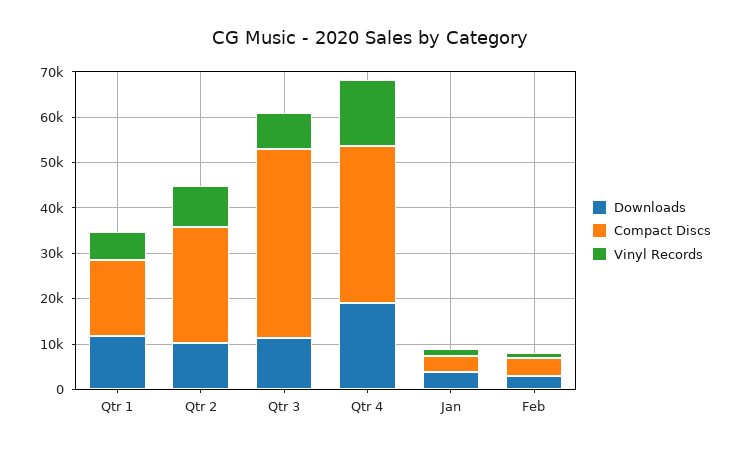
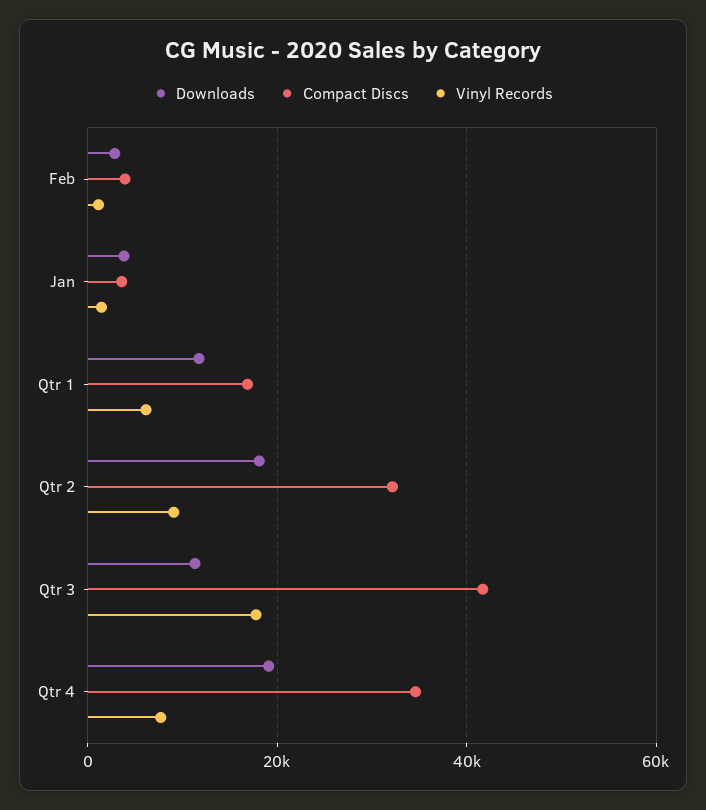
  {
    "Downloads": {
      "Qtr 1": 12000,
-     "Qtr 2": 10000,
+     "Qtr 2": 18000,
      "Qtr 3": 12000,
      "Qtr 4": 20000,
      "Jan": 4000,
      "Feb": 2000
    },
    "Compact Discs": {
      "Qtr 1": 16000,
-     "Qtr 2": 26000,
+     "Qtr 2": 32000,
      "Qtr 3": 42000,
      "Qtr 4": 34000,
      "Jan": 4000,
      "Feb": 4000
    },
    "Vinyl Records": {
      "Qtr 1": 6000,
      "Qtr 2": 10000,
-     "Qtr 3": 8000,
+     "Qtr 3": 18000,
-     "Qtr 4": 14000,
+     "Qtr 4": 8000,
      "Jan": 2000,
      "Feb": 2000
    }
  }

